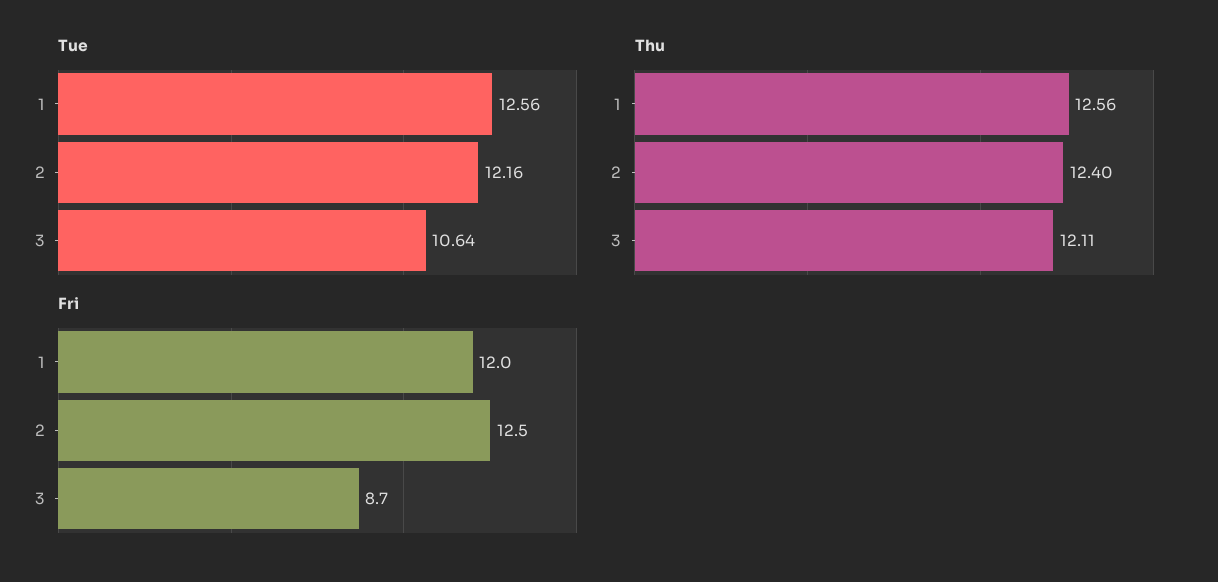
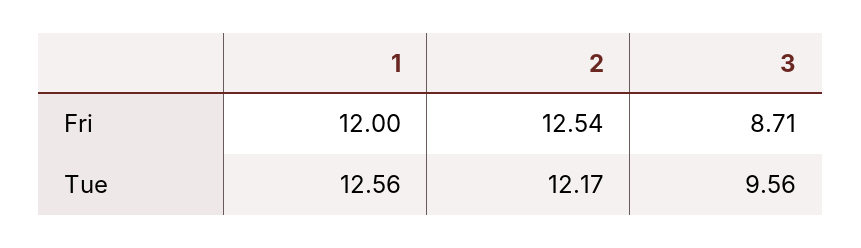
  {
    "Tue": {
      "1": 12.56,
-     "2": 12.16,
+     "2": 12.17,
-     "3": 10.64
+     "3": 9.56
    },
-   "Thu": {
-     "1": 12.56,
-     "2": 12.4,
-     "3": 12.11
-   },
    "Fri": {
      "1": 12,
      "2": 12.54,
      "3": 8.71
    }
  }

